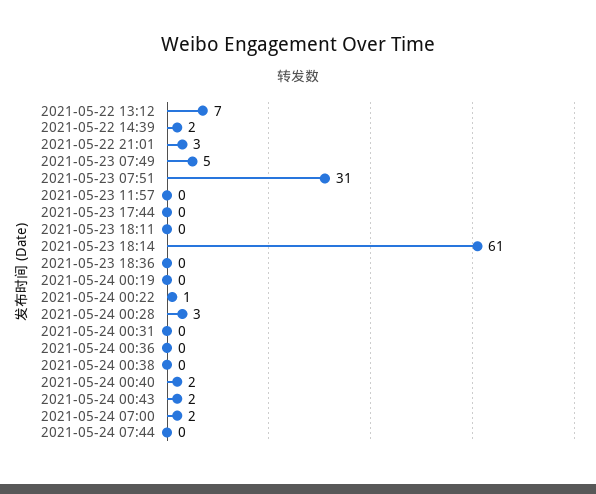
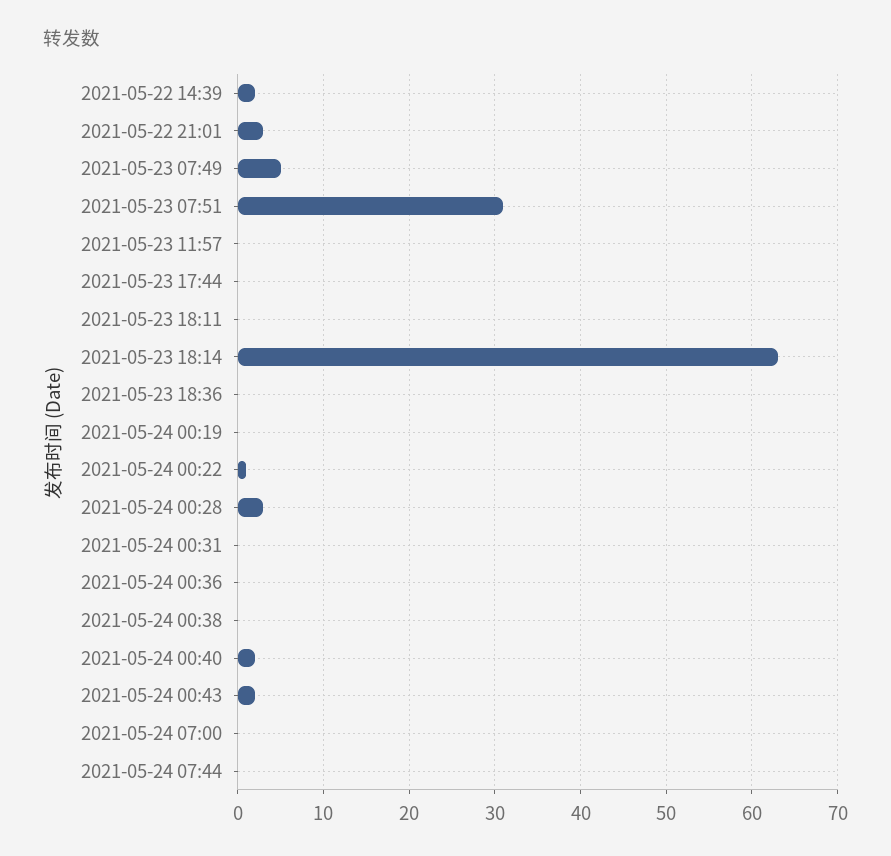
  {
-   "2021-05-22 13:12": 7,
    "2021-05-22 14:39": 2,
    "2021-05-22 21:01": 3,
    "2021-05-23 07:49": 5,
    "2021-05-23 07:51": 31,
    "2021-05-23 11:57": 0,
    "2021-05-23 17:44": 0,
    "2021-05-23 18:11": 0,
-   "2021-05-23 18:14": 61,
+   "2021-05-23 18:14": 63,
    "2021-05-23 18:36": 0,
    "2021-05-24 00:19": 0,
    "2021-05-24 00:22": 1,
    "2021-05-24 00:28": 3,
    "2021-05-24 00:31": 0,
    "2021-05-24 00:36": 0,
    "2021-05-24 00:38": 0,
    "2021-05-24 00:40": 2,
    "2021-05-24 00:43": 2,
-   "2021-05-24 07:00": 2,
+   "2021-05-24 07:00": 0,
    "2021-05-24 07:44": 0
  }

